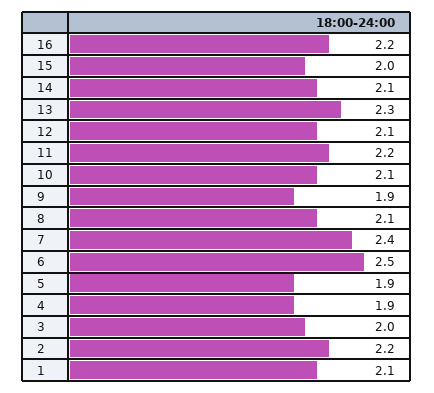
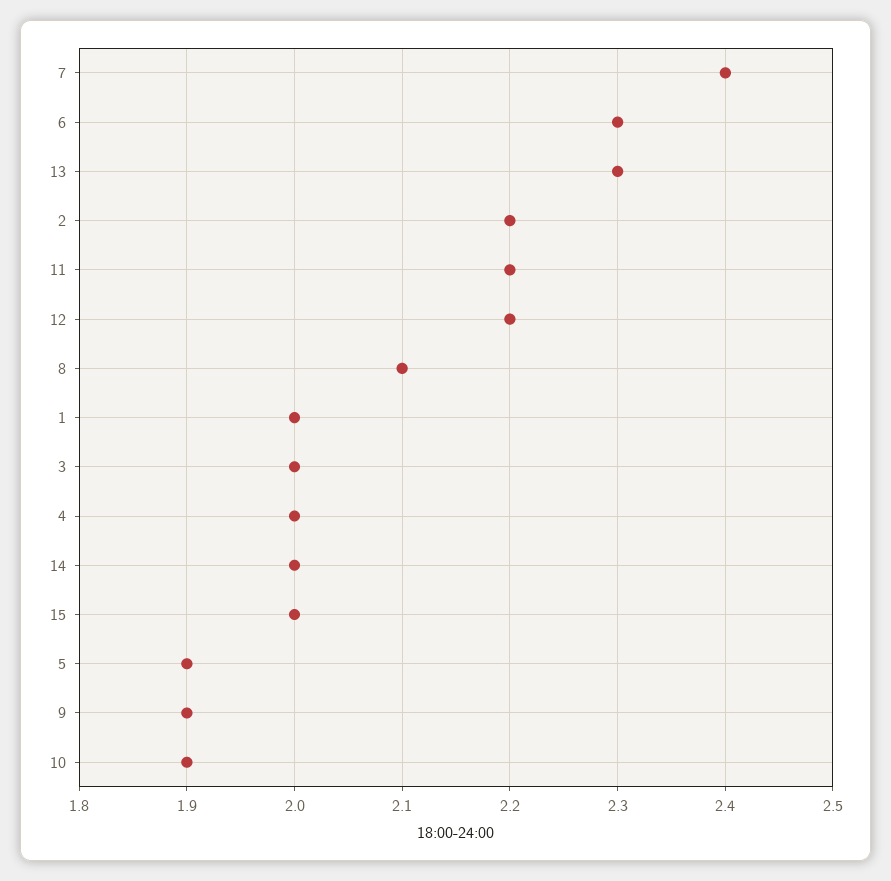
  {
-   "16": 2.2,
    "15": 2,
-   "14": 2.1,
+   "14": 2,
    "13": 2.3,
-   "12": 2.1,
+   "12": 2.2,
    "11": 2.2,
-   "10": 2.1,
+   "10": 1.9,
    "9": 1.9,
    "8": 2.1,
    "7": 2.4,
-   "6": 2.5,
+   "6": 2.3,
    "5": 1.9,
-   "4": 1.9,
+   "4": 2,
    "3": 2,
    "2": 2.2,
-   "1": 2.1
+   "1": 2
  }

